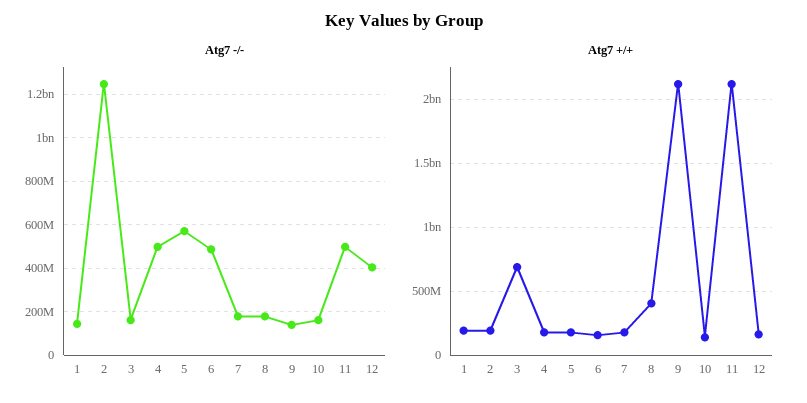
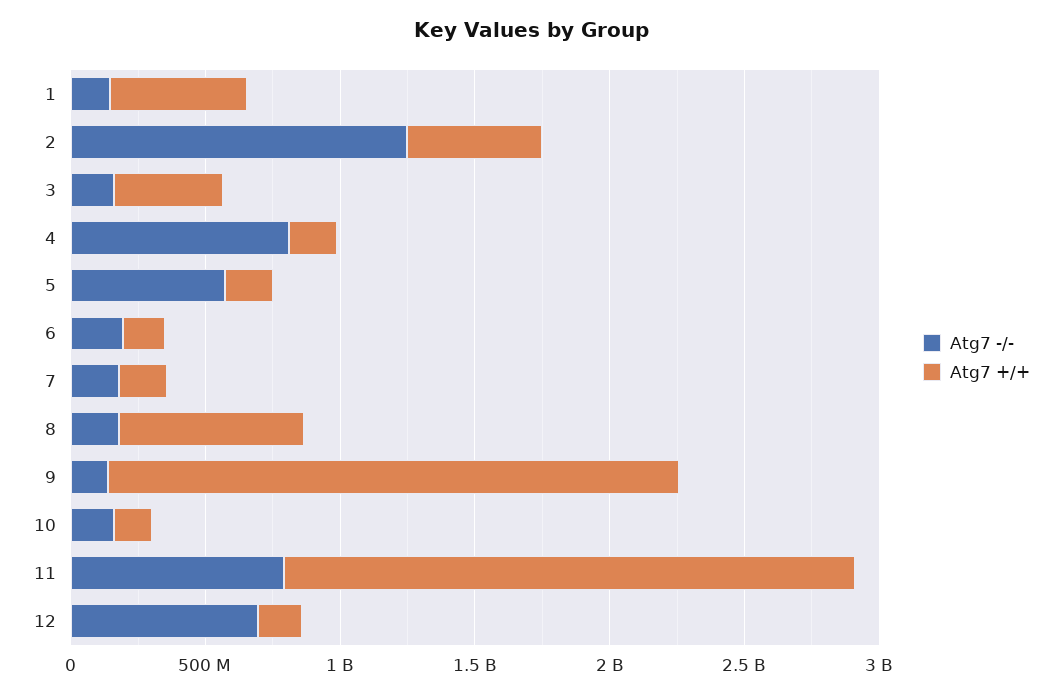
  {
    "Atg7 -/-": {
      "1": 150000000,
      "2": 1250000000,
      "3": 150000000,
-     "4": 500000000,
+     "4": 800000000,
      "5": 550000000,
-     "6": 500000000,
+     "6": 200000000,
      "7": 200000000,
      "8": 200000000,
      "9": 150000000,
      "10": 150000000,
-     "11": 500000000,
+     "11": 800000000,
-     "12": 400000000
+     "12": 700000000
    },
    "Atg7 +/+": {
-     "1": 200000000,
+     "1": 500000000,
-     "2": 200000000,
+     "2": 500000000,
-     "3": 700000000,
+     "3": 400000000,
      "4": 200000000,
      "5": 200000000,
      "6": 150000000,
      "7": 200000000,
-     "8": 400000000,
+     "8": 700000000,
      "9": 2100000000,
      "10": 150000000,
      "11": 2100000000,
      "12": 150000000
    }
  }

